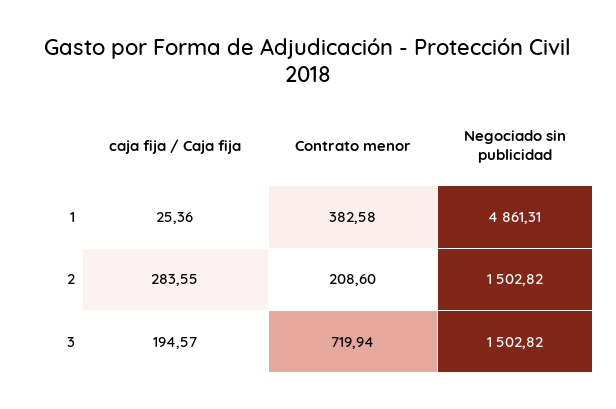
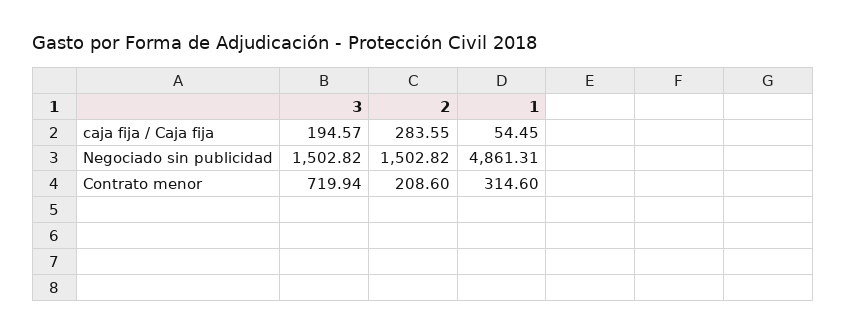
  {
    "caja fija / Caja fija": {
-     "1": 25.36,
+     "1": 54.45,
      "2": 283.55,
      "3": 194.57
    },
    "Contrato menor": {
-     "1": 382.58,
+     "1": 314.6,
      "2": 208.6,
      "3": 719.94
    },
    "Negociado sin publicidad": {
      "1": 4861.31,
      "2": 1502.82,
      "3": 1502.82
    }
  }

